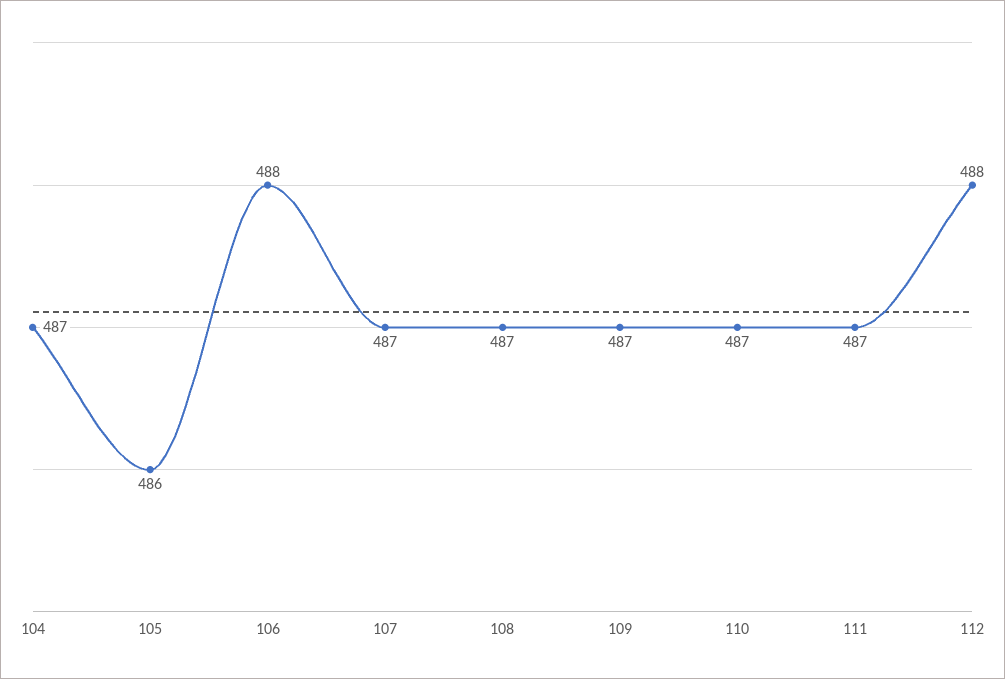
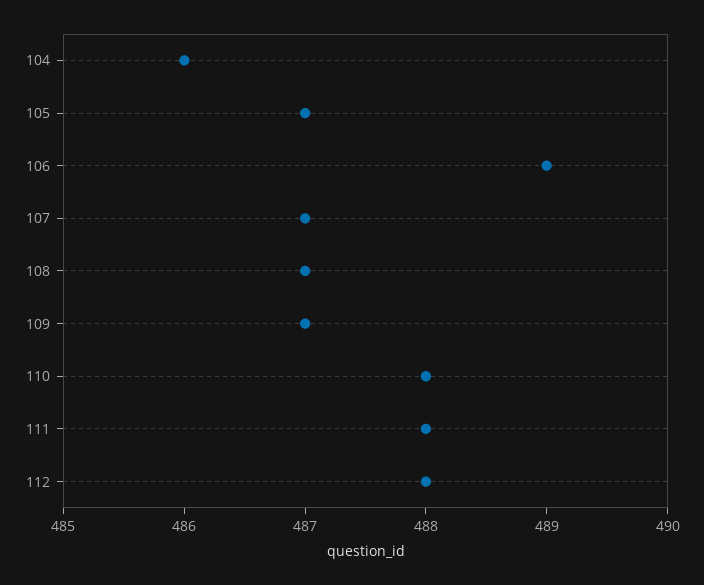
  {
-   "104": 487,
+   "104": 486,
-   "105": 486,
+   "105": 487,
-   "106": 488,
+   "106": 489,
    "107": 487,
    "108": 487,
    "109": 487,
-   "110": 487,
+   "110": 488,
-   "111": 487,
+   "111": 488,
    "112": 488
  }

